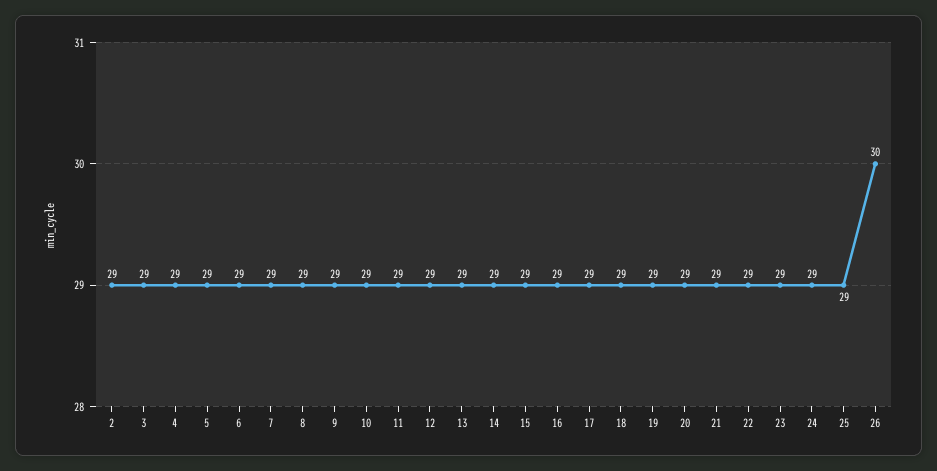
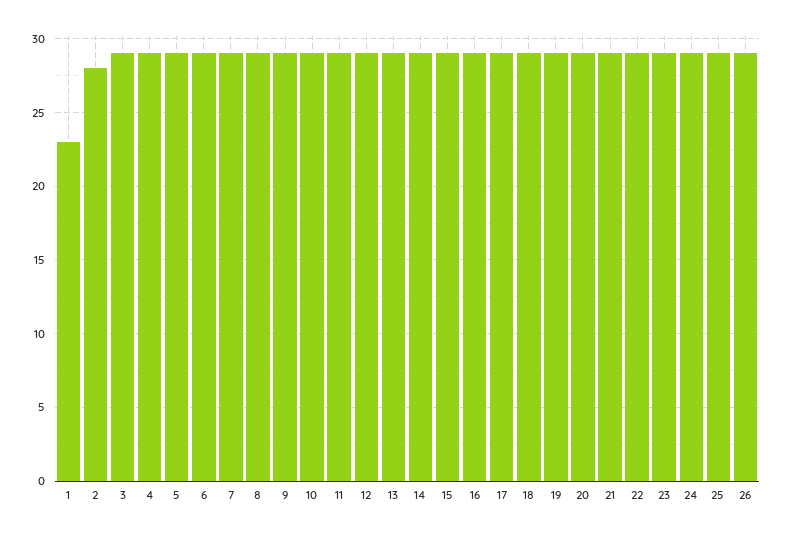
  {
-   "2": 29,
+   "2": 28,
    "3": 29,
    "4": 29,
    "5": 29,
    "6": 29,
    "7": 29,
    "8": 29,
    "9": 29,
    "10": 29,
    "11": 29,
    "12": 29,
    "13": 29,
    "14": 29,
    "15": 29,
    "16": 29,
    "17": 29,
    "18": 29,
    "19": 29,
    "20": 29,
    "21": 29,
    "22": 29,
    "23": 29,
    "24": 29,
    "25": 29,
-   "26": 30
+   "26": 29,
+   "1": 23
  }

